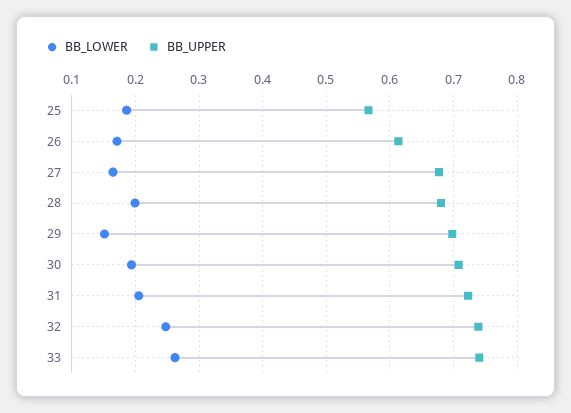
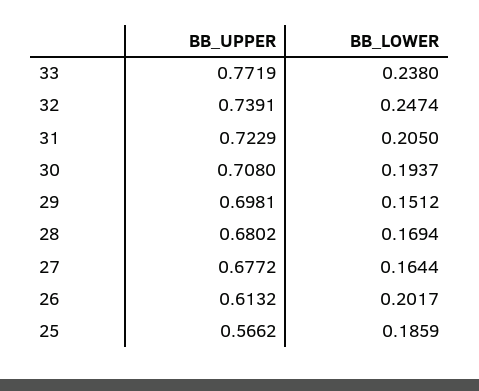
  {
    "BB_LOWER": {
      "25": 0.1859,
-     "26": 0.17,
+     "26": 0.2017,
      "27": 0.1644,
-     "28": 0.2,
+     "28": 0.1694,
      "29": 0.1512,
      "30": 0.1937,
      "31": 0.205,
      "32": 0.2474,
-     "33": 0.26
+     "33": 0.238
    },
    "BB_UPPER": {
      "25": 0.5662,
      "26": 0.6132,
      "27": 0.6772,
      "28": 0.6802,
      "29": 0.6981,
      "30": 0.708,
      "31": 0.7229,
      "32": 0.7391,
-     "33": 0.74
+     "33": 0.7719
    }
  }

